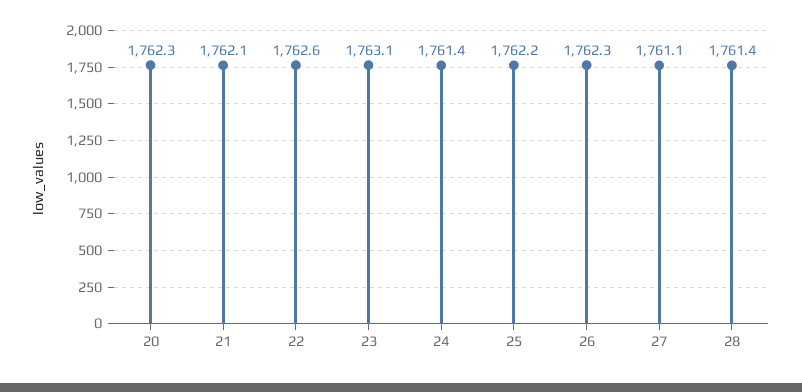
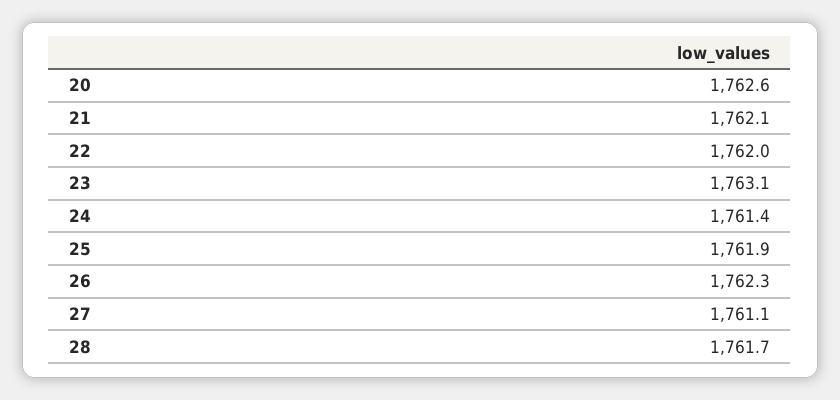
  {
-   "20": 1762.3,
+   "20": 1762.6,
    "21": 1762.1,
-   "22": 1762.6,
+   "22": 1762,
    "23": 1763.1,
    "24": 1761.4,
-   "25": 1762.2,
+   "25": 1761.9,
    "26": 1762.3,
    "27": 1761.1,
-   "28": 1761.4
+   "28": 1761.7
  }

